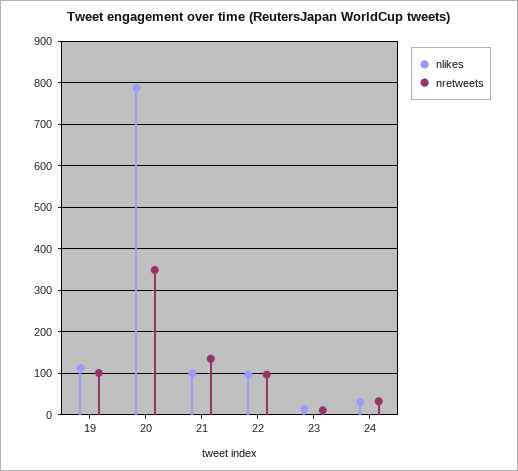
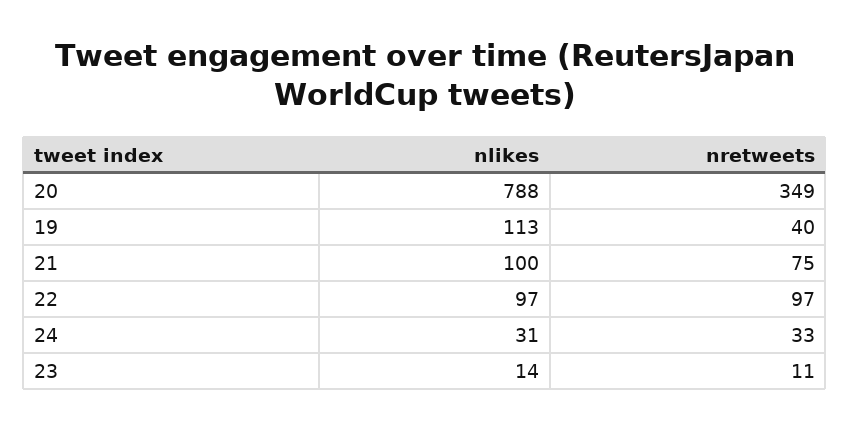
  {
    "nlikes": {
      "19": 113,
      "20": 788,
      "21": 100,
      "22": 97,
      "23": 14,
      "24": 31
    },
    "nretweets": {
-     "19": 100,
+     "19": 40,
      "20": 349,
-     "21": 140,
+     "21": 75,
      "22": 97,
      "23": 11,
      "24": 33
    }
  }

